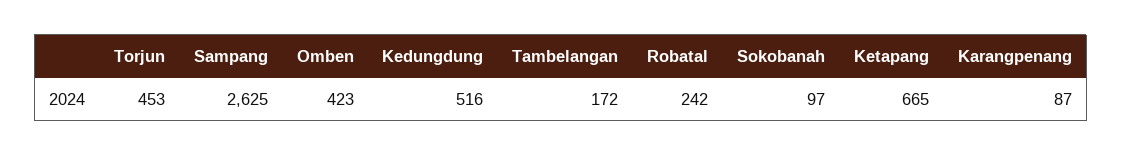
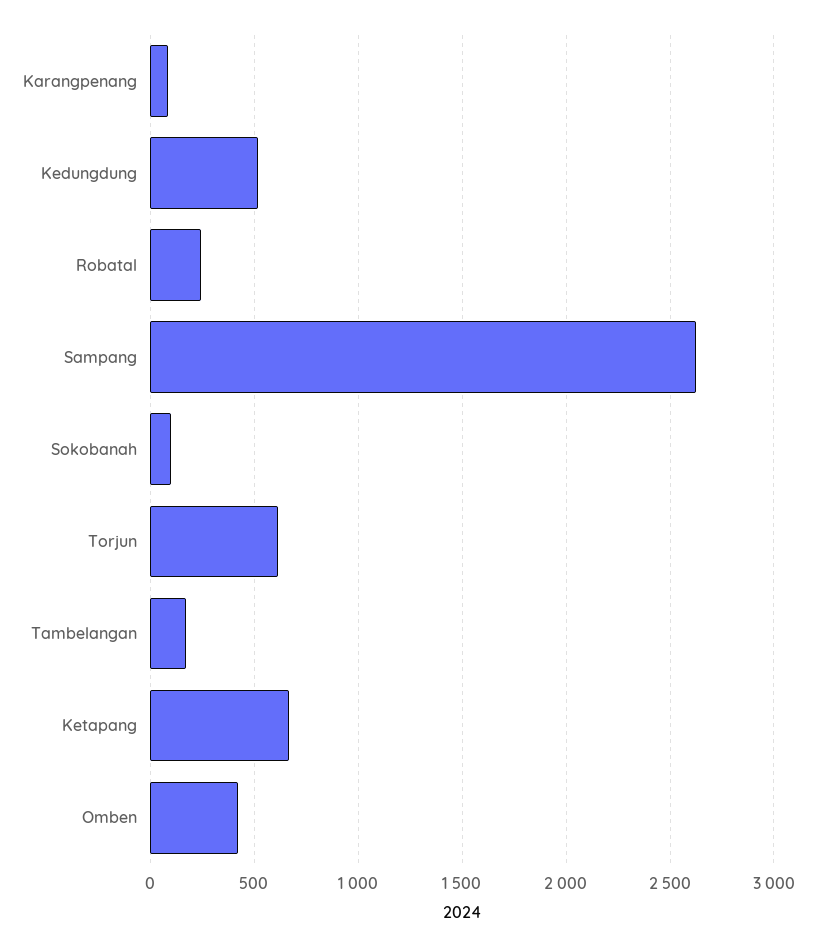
  {
-   "Torjun": 453,
+   "Torjun": 600,
    "Sampang": 2625,
    "Omben": 423,
    "Kedungdung": 516,
    "Tambelangan": 172,
    "Robatal": 242,
    "Sokobanah": 97,
    "Ketapang": 665,
    "Karangpenang": 87
  }

